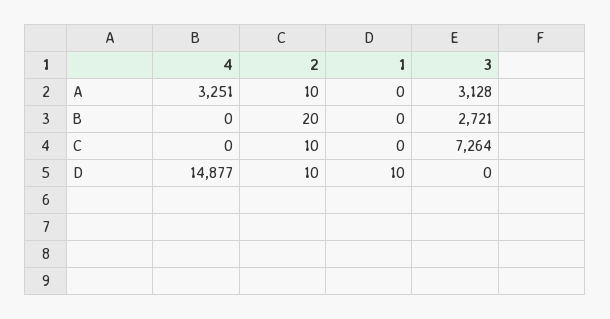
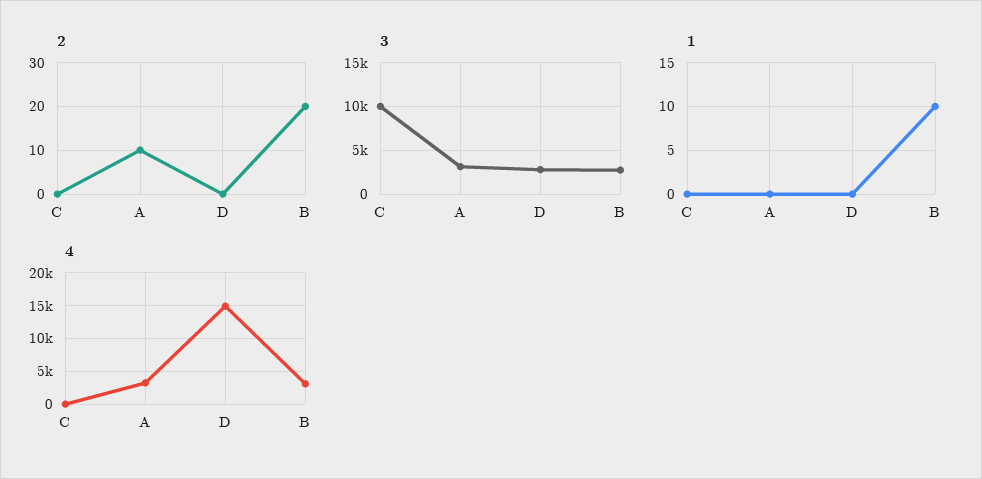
  {
    "4": {
      "A": 3251,
-     "B": 0,
+     "B": 3000,
      "C": 0,
      "D": 14877
    },
    "2": {
      "A": 10,
      "B": 20,
-     "C": 10,
+     "C": 0,
-     "D": 10
+     "D": 0
    },
    "1": {
      "A": 0,
-     "B": 0,
+     "B": 10,
      "C": 0,
-     "D": 10
+     "D": 0
    },
    "3": {
      "A": 3128,
      "B": 2721,
-     "C": 7264,
+     "C": 10000,
-     "D": 0
+     "D": 3000
    }
  }

